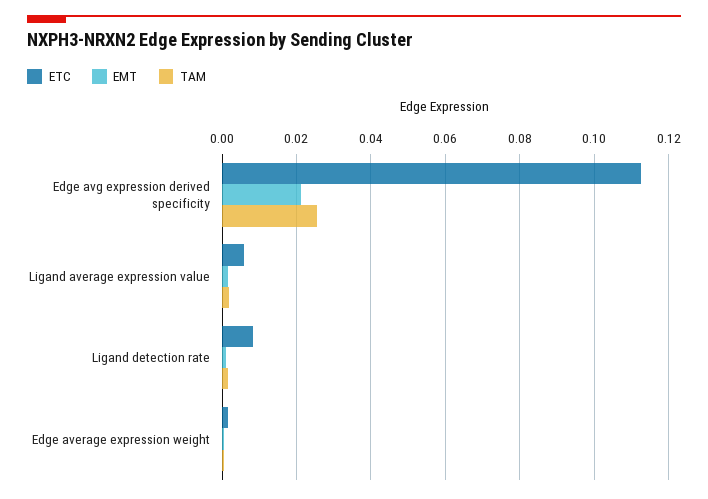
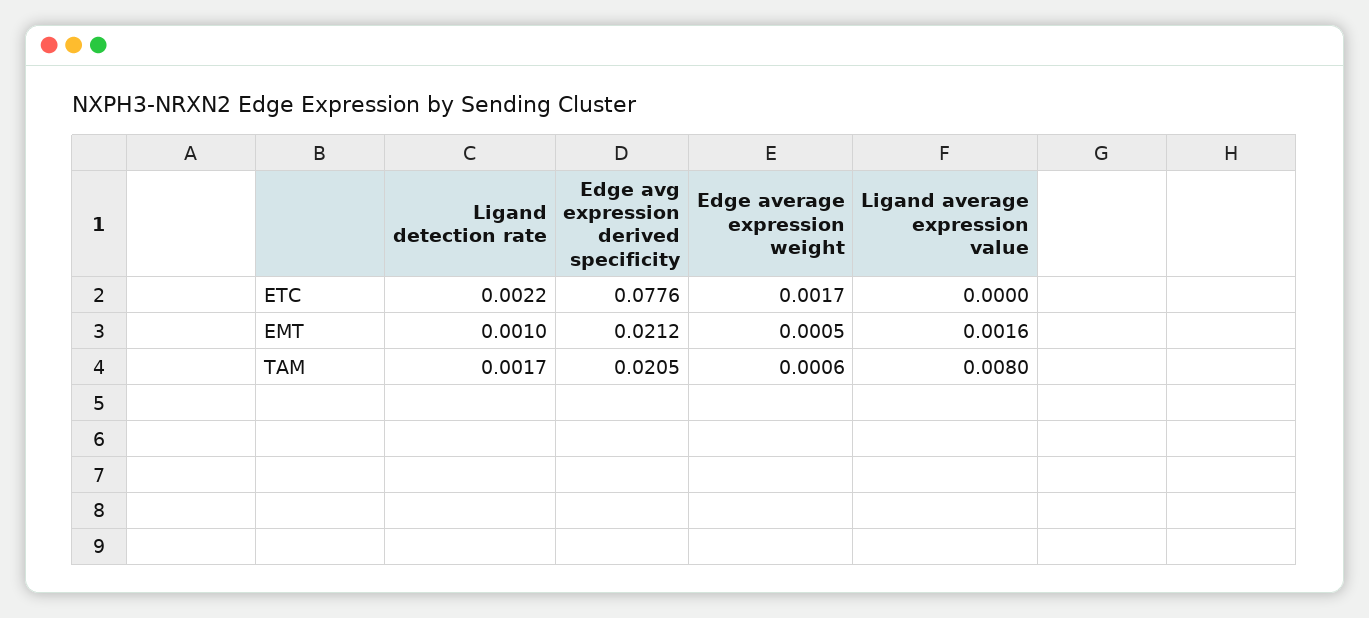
  {
    "ETC": {
-     "Edge avg expression derived specificity": 0.112,
+     "Edge avg expression derived specificity": 0.0776,
-     "Ligand average expression value": 0.006,
+     "Ligand average expression value": 0,
-     "Ligand detection rate": 0.008,
+     "Ligand detection rate": 0.0022,
      "Edge average expression weight": 0.0017
    },
    "EMT": {
      "Edge avg expression derived specificity": 0.0212,
      "Ligand average expression value": 0.0016,
      "Ligand detection rate": 0.001,
      "Edge average expression weight": 0.0005
    },
    "TAM": {
-     "Edge avg expression derived specificity": 0.026,
+     "Edge avg expression derived specificity": 0.0205,
-     "Ligand average expression value": 0.002,
+     "Ligand average expression value": 0.008,
      "Ligand detection rate": 0.0017,
      "Edge average expression weight": 0.0006
    }
  }

